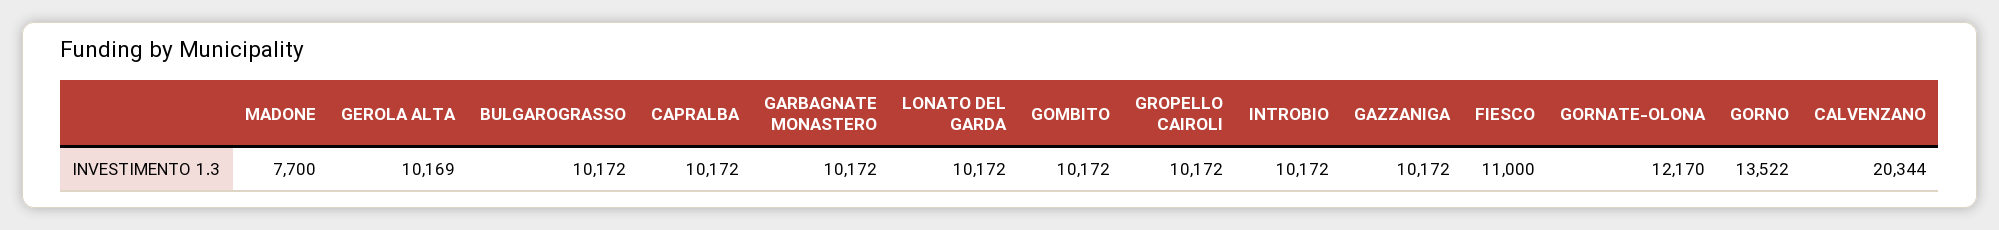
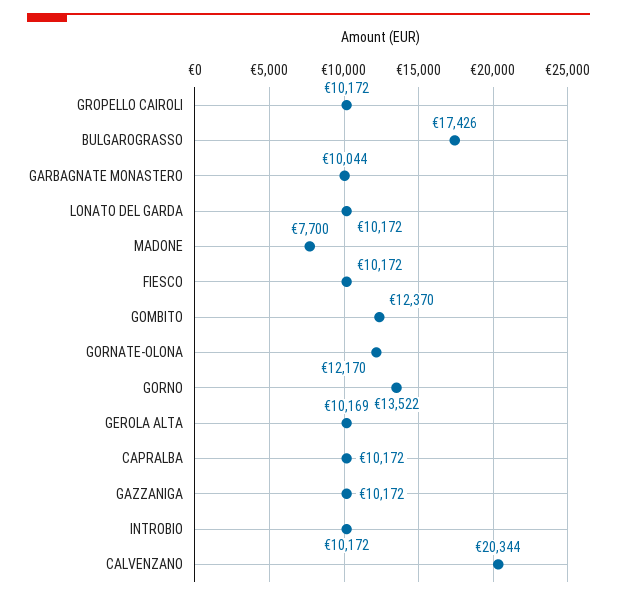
  {
    "MADONE": 7700,
    "GEROLA ALTA": 10169,
-   "BULGAROGRASSO": 10172,
+   "BULGAROGRASSO": 17426,
    "CAPRALBA": 10172,
-   "GARBAGNATE MONASTERO": 10172,
+   "GARBAGNATE MONASTERO": 10044,
    "LONATO DEL GARDA": 10172,
-   "GOMBITO": 10172,
+   "GOMBITO": 12370,
    "GROPELLO CAIROLI": 10172,
    "INTROBIO": 10172,
    "GAZZANIGA": 10172,
-   "FIESCO": 11000,
+   "FIESCO": 10172,
    "GORNATE-OLONA": 12170,
    "GORNO": 13522,
    "CALVENZANO": 20344
  }

